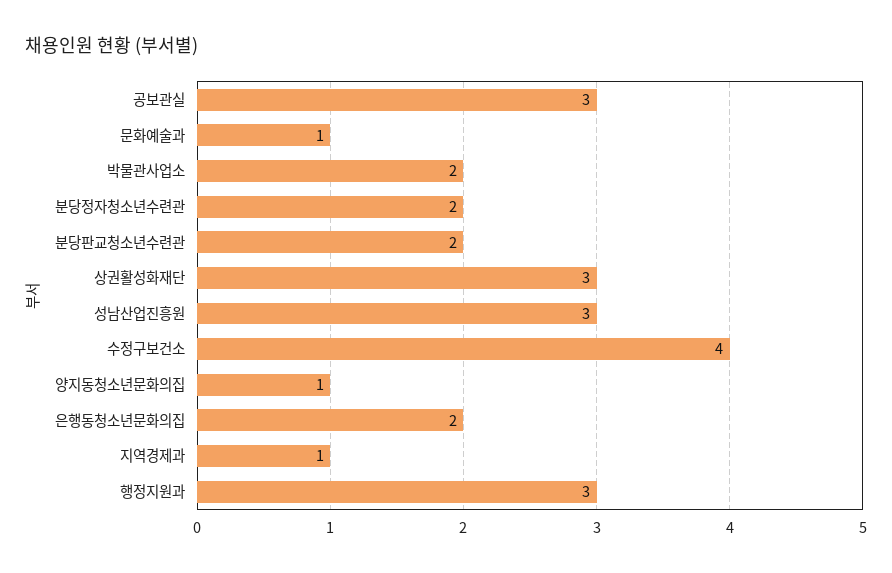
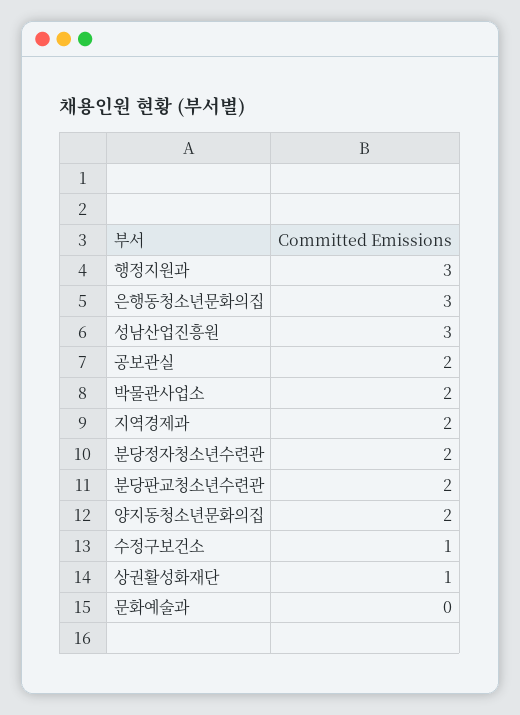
  {
-   "공보관실": 3,
+   "공보관실": 2,
-   "문화예술과": 1,
+   "문화예술과": 0,
    "박물관사업소": 2,
    "분당정자청소년수련관": 2,
    "분당판교청소년수련관": 2,
-   "상권활성화재단": 3,
+   "상권활성화재단": 1,
    "성남산업진흥원": 3,
-   "수정구보건소": 4,
+   "수정구보건소": 1,
-   "양지동청소년문화의집": 1,
+   "양지동청소년문화의집": 2,
-   "은행동청소년문화의집": 2,
+   "은행동청소년문화의집": 3,
-   "지역경제과": 1,
+   "지역경제과": 2,
    "행정지원과": 3
  }

